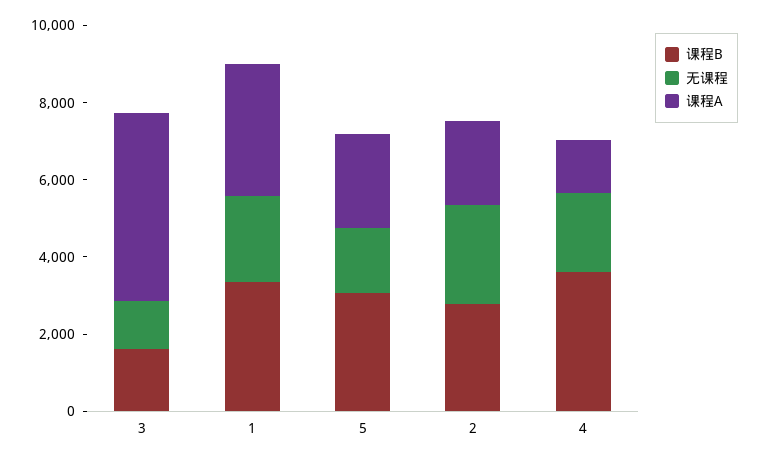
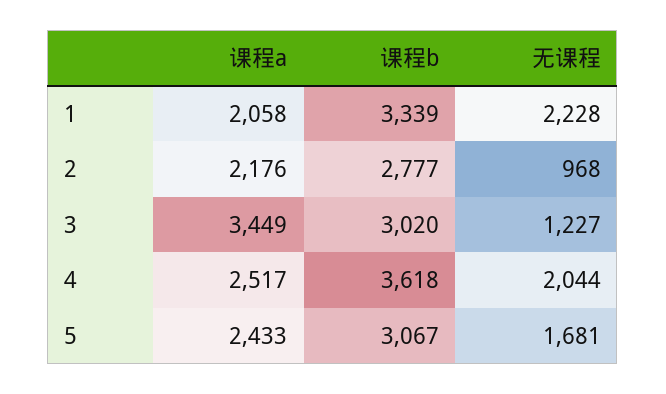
  {
    "课程B": {
-     "3": 1500,
+     "3": 3020,
      "1": 3339,
      "5": 3067,
      "2": 2777,
      "4": 3618
    },
    "无课程": {
      "3": 1227,
      "1": 2228,
      "5": 1681,
-     "2": 2500,
+     "2": 968,
      "4": 2044
    },
    "课程A": {
-     "3": 5000,
+     "3": 3449,
-     "1": 3500,
+     "1": 2058,
      "5": 2433,
      "2": 2176,
-     "4": 1500
+     "4": 2517
    }
  }

